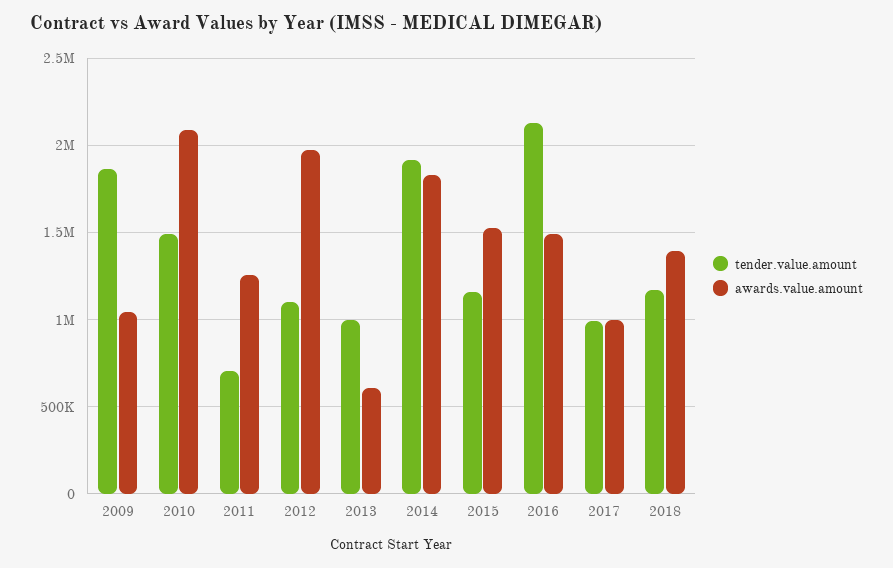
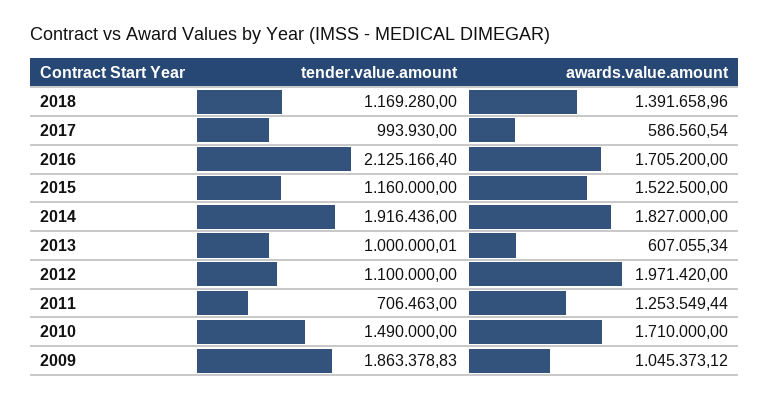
  {
    "tender.value.amount": {
      "2009": 1863378.83,
      "2010": 1490000,
      "2011": 706463,
      "2012": 1100000,
      "2013": 1000000.01,
      "2014": 1916436,
      "2015": 1160000,
      "2016": 2125166.4,
      "2017": 993930,
      "2018": 1169280
    },
    "awards.value.amount": {
      "2009": 1045373.12,
-     "2010": 2100000,
+     "2010": 1710000,
      "2011": 1253549.44,
      "2012": 1971420,
      "2013": 607055.34,
      "2014": 1827000,
      "2015": 1522500,
-     "2016": 1500000,
+     "2016": 1705200,
-     "2017": 1000000,
+     "2017": 586560.54,
      "2018": 1391658.96
    }
  }

